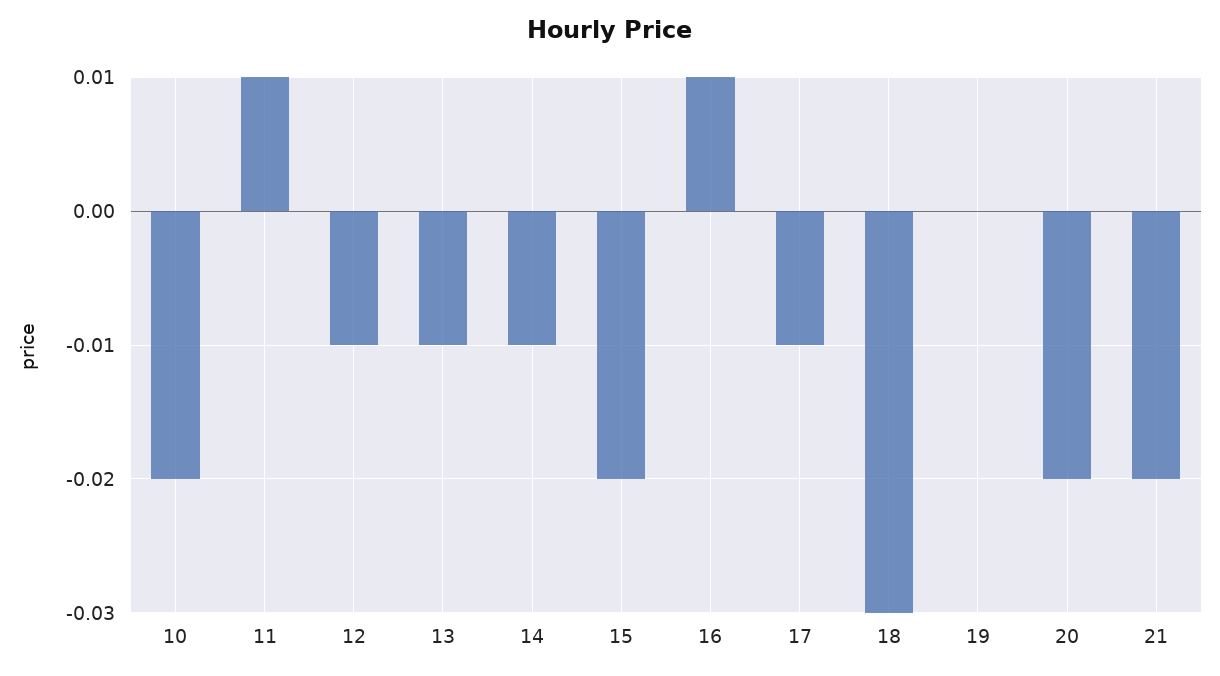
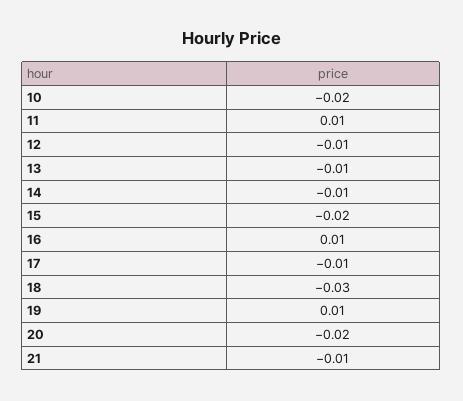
  {
    "10": -0.02,
    "11": 0.01,
    "12": -0.01,
    "13": -0.01,
    "14": -0.01,
    "15": -0.02,
    "16": 0.01,
    "17": -0.01,
    "18": -0.03,
-   "19": 0,
+   "19": 0.01,
    "20": -0.02,
-   "21": -0.02
+   "21": -0.01
  }

